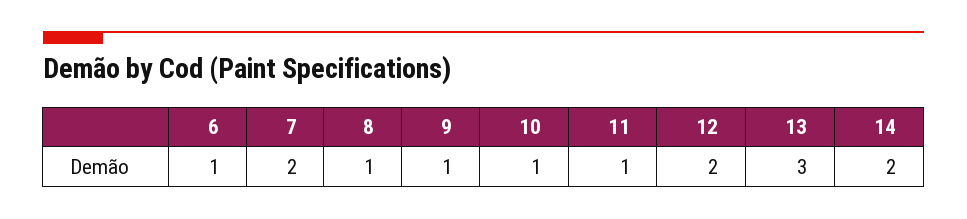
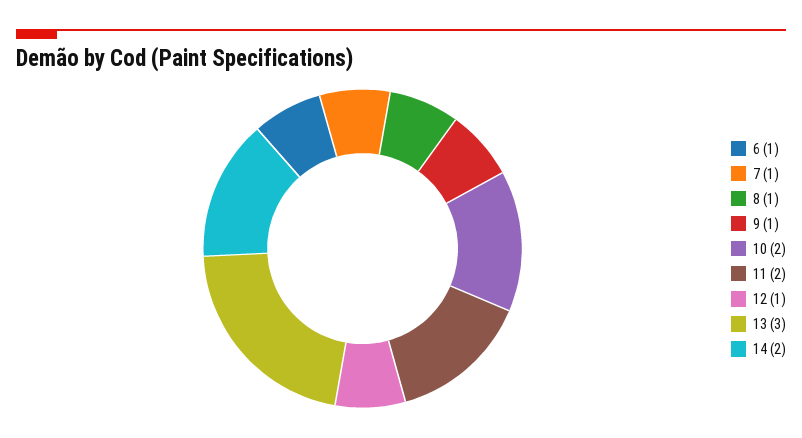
  {
    "6": 1,
-   "7": 2,
+   "7": 1,
    "8": 1,
    "9": 1,
-   "10": 1,
+   "10": 2,
-   "11": 1,
+   "11": 2,
-   "12": 2,
+   "12": 1,
    "13": 3,
    "14": 2
  }

